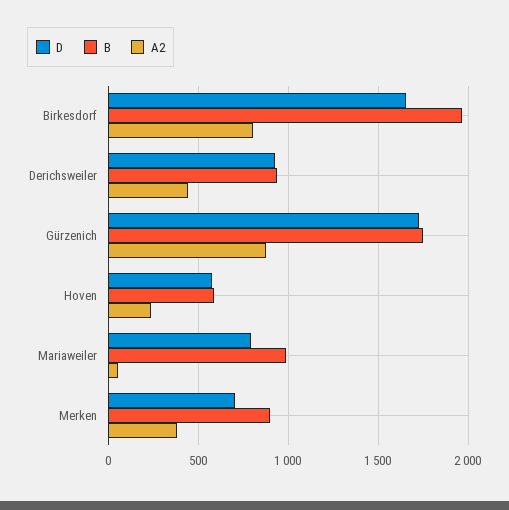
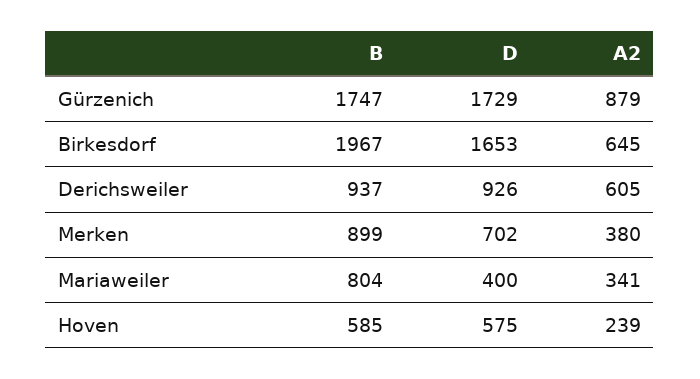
  {
    "D": {
      "Birkesdorf": 1653,
      "Derichsweiler": 926,
      "Gürzenich": 1729,
      "Hoven": 575,
-     "Mariaweiler": 800,
+     "Mariaweiler": 400,
      "Merken": 702
    },
    "B": {
      "Birkesdorf": 1967,
      "Derichsweiler": 937,
      "Gürzenich": 1747,
      "Hoven": 585,
-     "Mariaweiler": 1000,
+     "Mariaweiler": 804,
      "Merken": 899
    },
    "A2": {
-     "Birkesdorf": 800,
+     "Birkesdorf": 645,
-     "Derichsweiler": 450,
+     "Derichsweiler": 605,
      "Gürzenich": 879,
      "Hoven": 239,
-     "Mariaweiler": 50,
+     "Mariaweiler": 341,
      "Merken": 380
    }
  }

